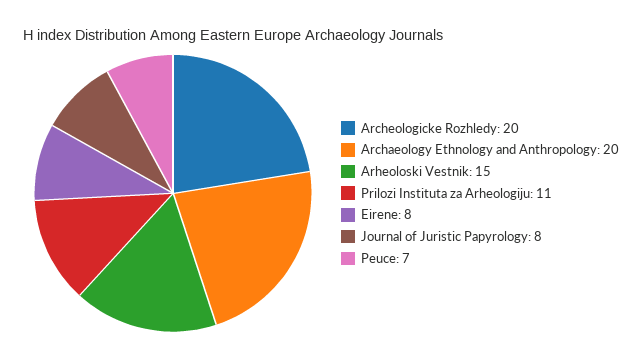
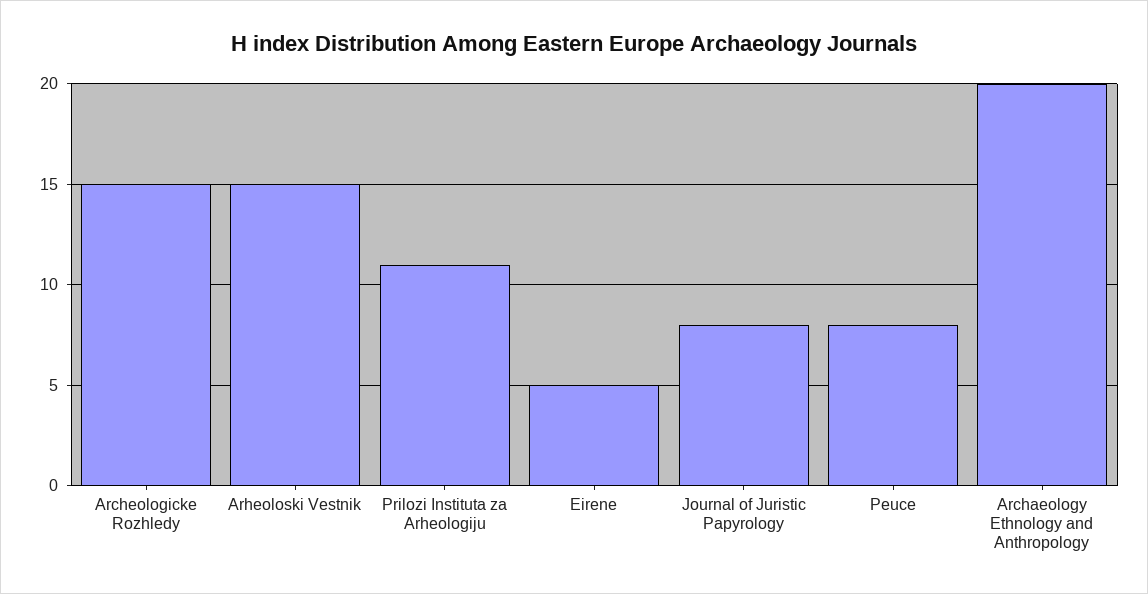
  {
-   "Archeologicke Rozhledy": 20,
+   "Archeologicke Rozhledy": 15,
    "Archaeology Ethnology and Anthropology": 20,
    "Arheoloski Vestnik": 15,
    "Prilozi Instituta za Arheologiju": 11,
-   "Eirene": 8,
+   "Eirene": 5,
    "Journal of Juristic Papyrology": 8,
-   "Peuce": 7
+   "Peuce": 8
  }

